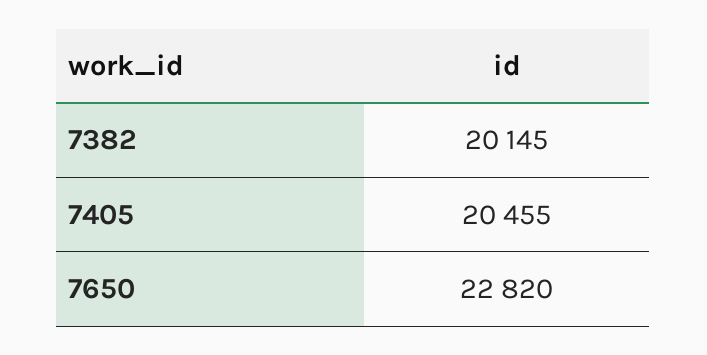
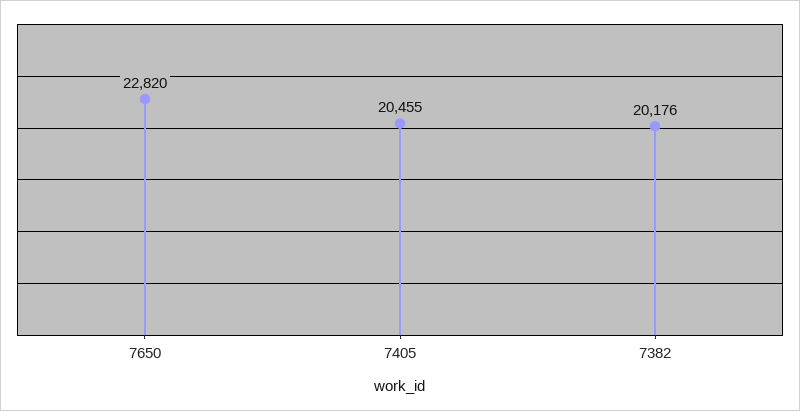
  {
-   "7382": 20145,
+   "7382": 20176,
    "7405": 20455,
    "7650": 22820
  }

